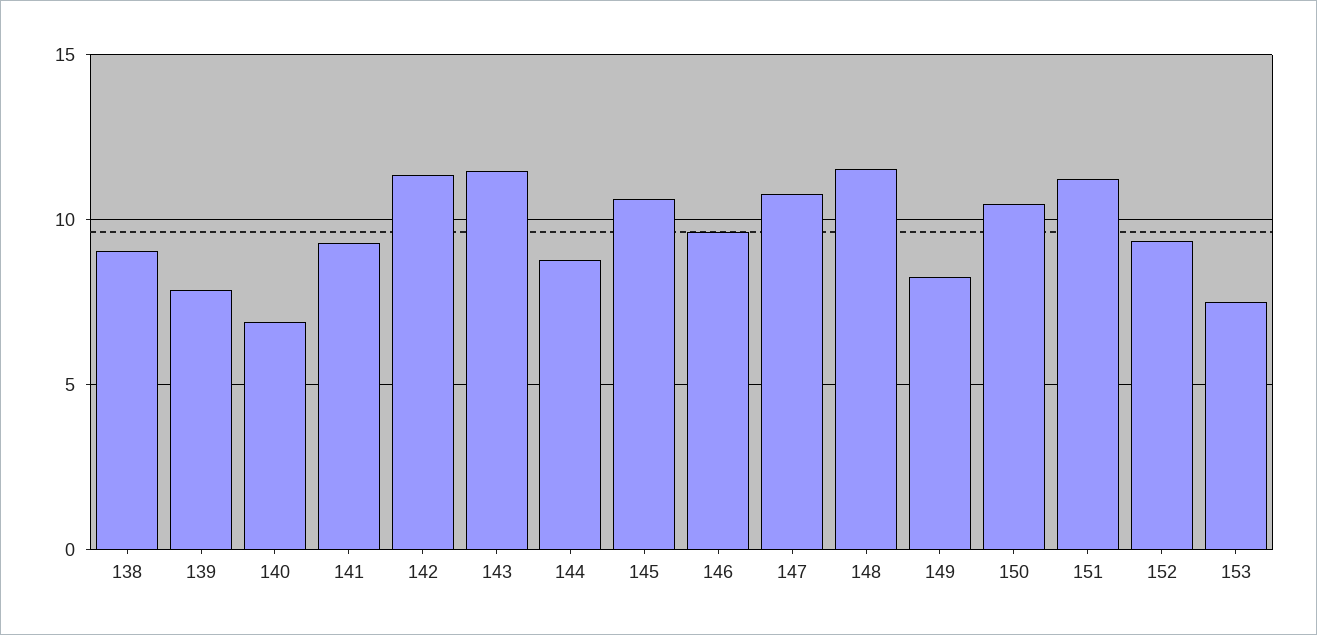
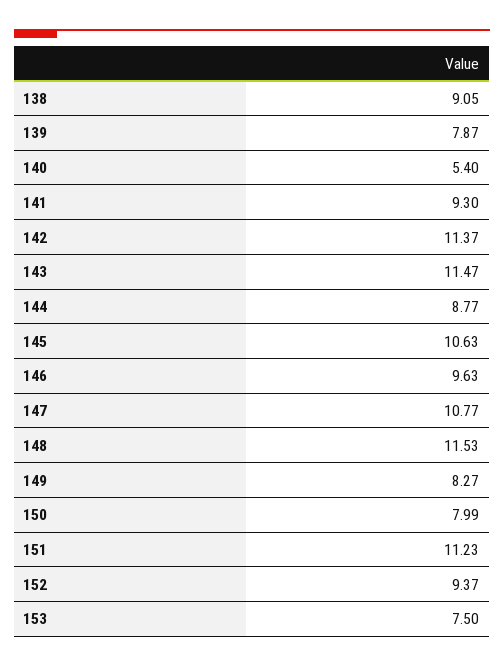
  {
    "138": 9.05,
    "139": 7.87,
-   "140": 7,
+   "140": 5.4,
    "141": 9.3,
    "142": 11.37,
    "143": 11.47,
    "144": 8.77,
    "145": 10.63,
    "146": 9.63,
    "147": 10.77,
    "148": 11.53,
    "149": 8.27,
-   "150": 10.5,
+   "150": 7.99,
    "151": 11.23,
    "152": 9.37,
    "153": 7.5
  }

